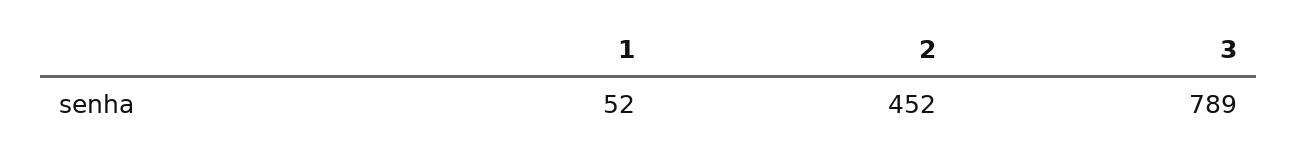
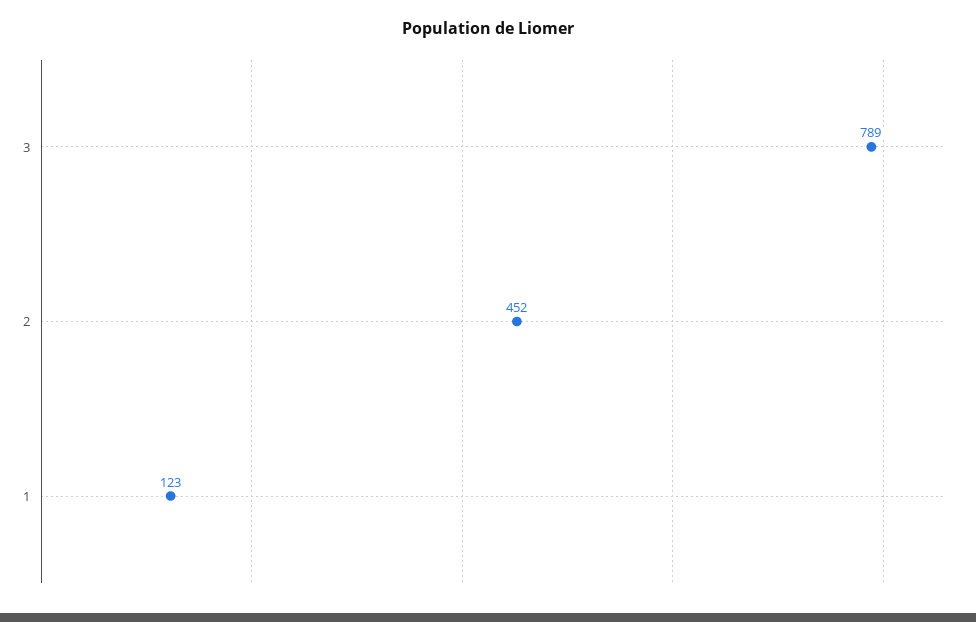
  {
-   "1": 52,
+   "1": 123,
    "2": 452,
    "3": 789
  }

